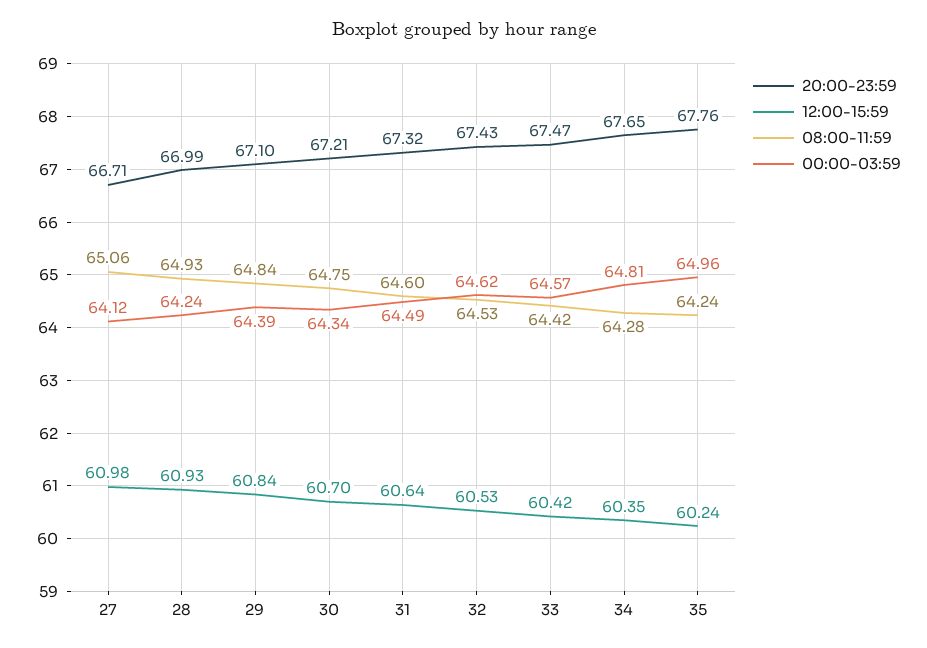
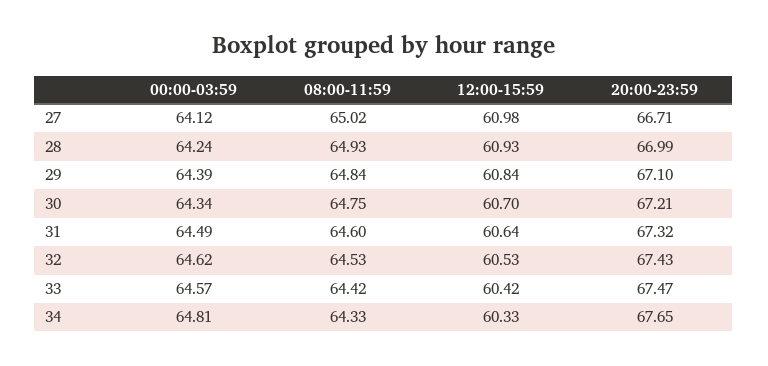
  {
    "20:00-23:59": {
      "27": 66.71,
      "28": 66.99,
      "29": 67.1,
      "30": 67.21,
      "31": 67.32,
      "32": 67.43,
      "33": 67.47,
-     "34": 67.65,
+     "34": 67.65
-     "35": 67.76
    },
    "12:00-15:59": {
      "27": 60.98,
      "28": 60.93,
      "29": 60.84,
      "30": 60.7,
      "31": 60.64,
      "32": 60.53,
      "33": 60.42,
-     "34": 60.35,
+     "34": 60.33
-     "35": 60.24
    },
    "08:00-11:59": {
-     "27": 65.06,
+     "27": 65.02,
      "28": 64.93,
      "29": 64.84,
      "30": 64.75,
      "31": 64.6,
      "32": 64.53,
      "33": 64.42,
-     "34": 64.28,
+     "34": 64.33
-     "35": 64.24
    },
    "00:00-03:59": {
      "27": 64.12,
      "28": 64.24,
      "29": 64.39,
      "30": 64.34,
      "31": 64.49,
      "32": 64.62,
      "33": 64.57,
-     "34": 64.81,
+     "34": 64.81
-     "35": 64.96
    }
  }

